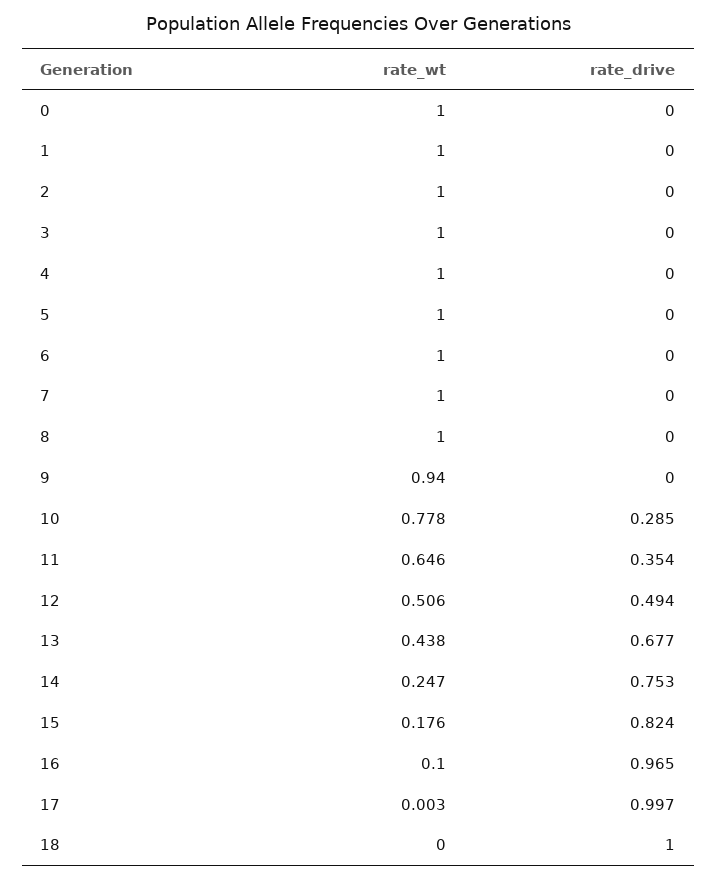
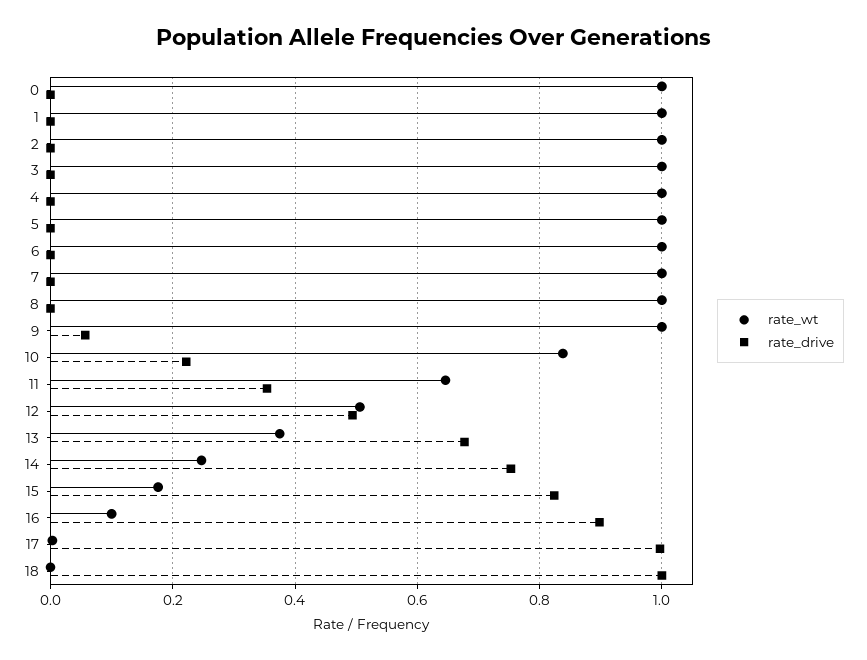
  {
    "rate_wt": {
      "0": 1,
      "1": 1,
      "2": 1,
      "3": 1,
      "4": 1,
      "5": 1,
      "6": 1,
      "7": 1,
      "8": 1,
-     "9": 0.94,
+     "9": 1,
-     "10": 0.778,
+     "10": 0.84,
      "11": 0.646,
      "12": 0.506,
-     "13": 0.438,
+     "13": 0.38,
      "14": 0.247,
      "15": 0.176,
      "16": 0.1,
      "17": 0.003,
      "18": 0
    },
    "rate_drive": {
      "0": 0,
      "1": 0,
      "2": 0,
      "3": 0,
      "4": 0,
      "5": 0,
      "6": 0,
      "7": 0,
      "8": 0,
-     "9": 0,
+     "9": 0.06,
-     "10": 0.285,
+     "10": 0.22,
      "11": 0.354,
      "12": 0.494,
      "13": 0.677,
      "14": 0.753,
      "15": 0.824,
-     "16": 0.965,
+     "16": 0.9,
      "17": 0.997,
      "18": 1
    }
  }

